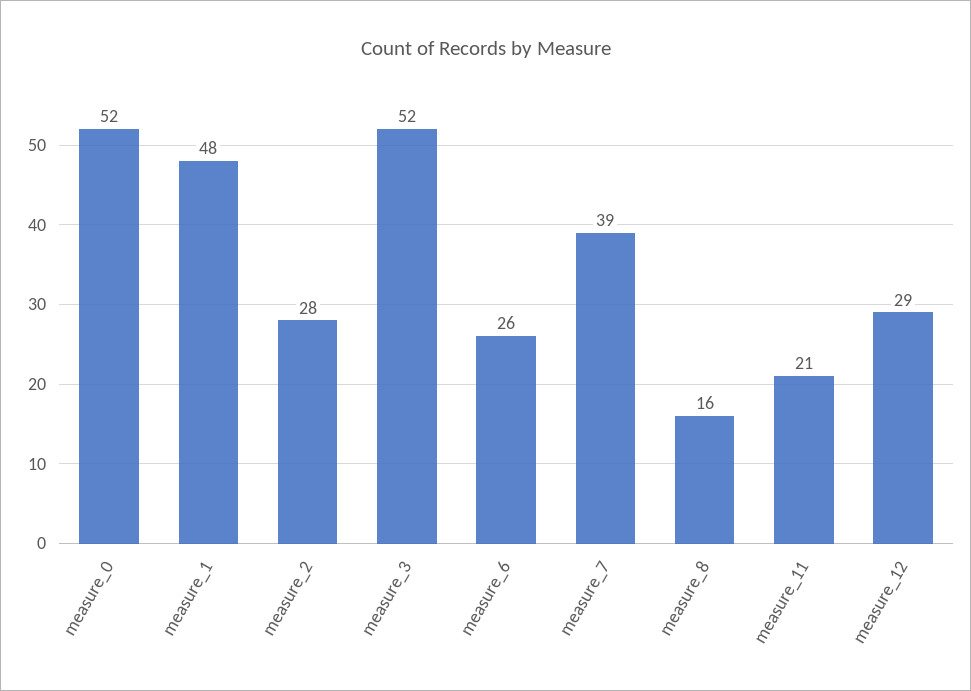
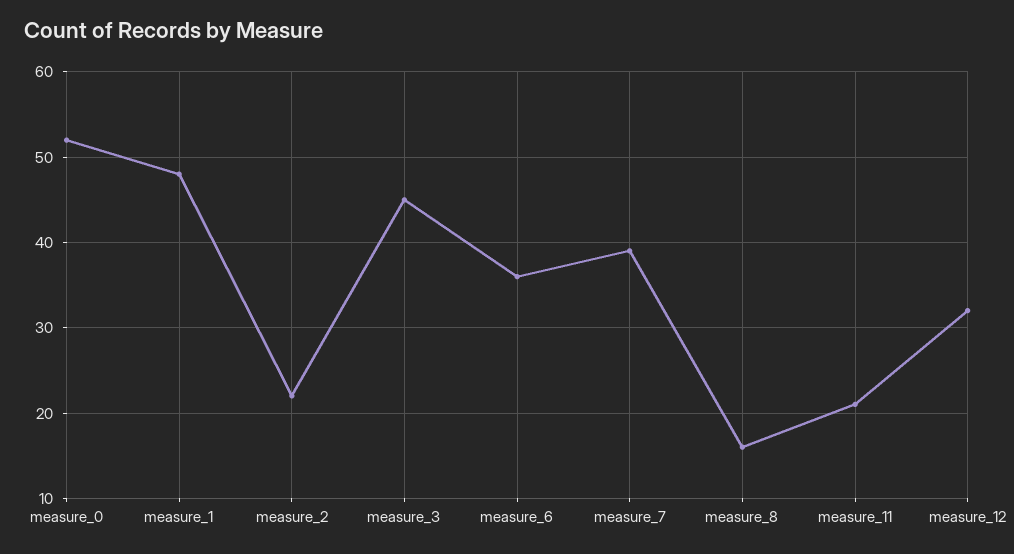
  {
    "measure_0": 52,
    "measure_1": 48,
-   "measure_2": 28,
+   "measure_2": 22,
-   "measure_3": 52,
+   "measure_3": 45,
-   "measure_6": 26,
+   "measure_6": 36,
    "measure_7": 39,
    "measure_8": 16,
    "measure_11": 21,
-   "measure_12": 29
+   "measure_12": 32
  }

